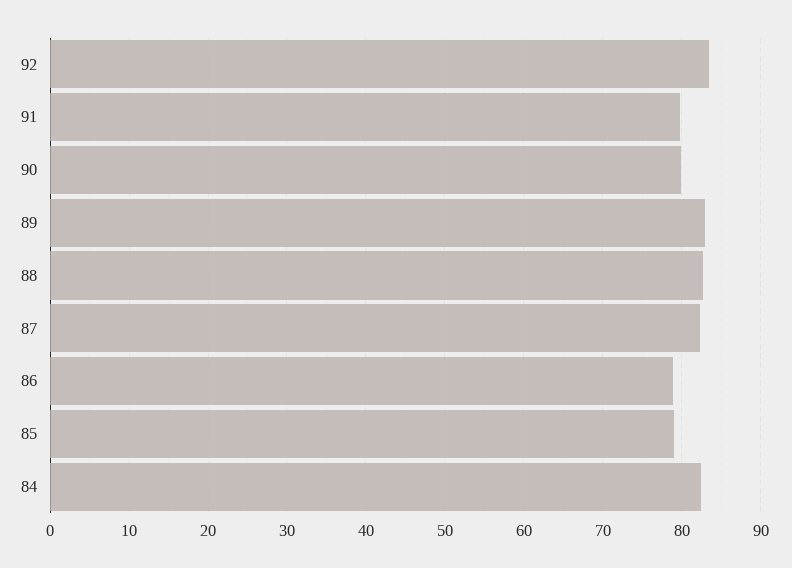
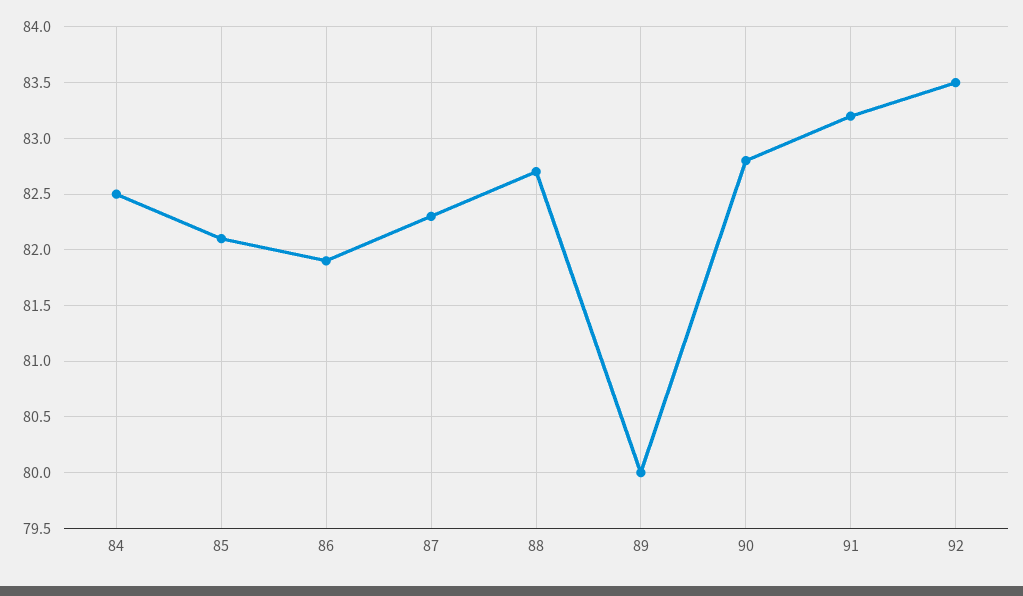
  {
    "92": 83.5,
-   "91": 80,
+   "91": 83.2,
-   "90": 80,
+   "90": 82.8,
-   "89": 83,
+   "89": 80,
    "88": 82.7,
    "87": 82.3,
-   "86": 79,
+   "86": 81.9,
-   "85": 79,
+   "85": 82.1,
    "84": 82.5
  }

